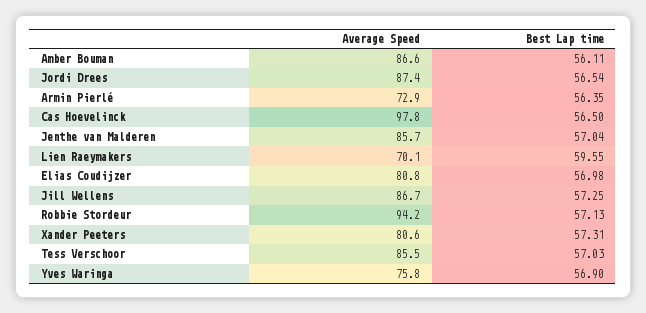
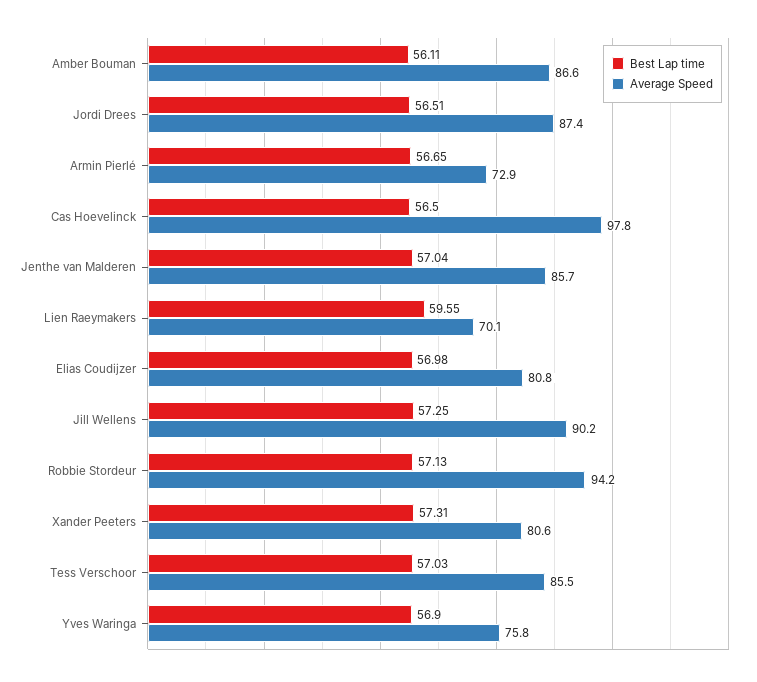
  {
    "Average Speed": {
      "Amber Bouman": 86.6,
      "Jordi Drees": 87.4,
      "Armin Pierlé": 72.9,
      "Cas Hoevelinck": 97.8,
      "Jenthe van Malderen": 85.7,
      "Lien Raeymakers": 70.1,
      "Elias Coudijzer": 80.8,
-     "Jill Wellens": 86.7,
+     "Jill Wellens": 90.2,
      "Robbie Stordeur": 94.2,
      "Xander Peeters": 80.6,
      "Tess Verschoor": 85.5,
      "Yves Waringa": 75.8
    },
    "Best Lap time": {
      "Amber Bouman": 56.11,
-     "Jordi Drees": 56.54,
+     "Jordi Drees": 56.51,
-     "Armin Pierlé": 56.35,
+     "Armin Pierlé": 56.65,
      "Cas Hoevelinck": 56.5,
      "Jenthe van Malderen": 57.04,
      "Lien Raeymakers": 59.55,
      "Elias Coudijzer": 56.98,
      "Jill Wellens": 57.25,
      "Robbie Stordeur": 57.13,
      "Xander Peeters": 57.31,
      "Tess Verschoor": 57.03,
      "Yves Waringa": 56.9
    }
  }

